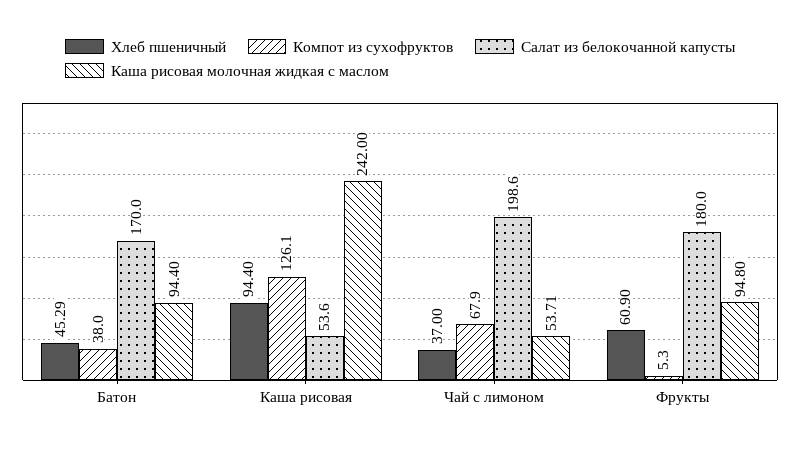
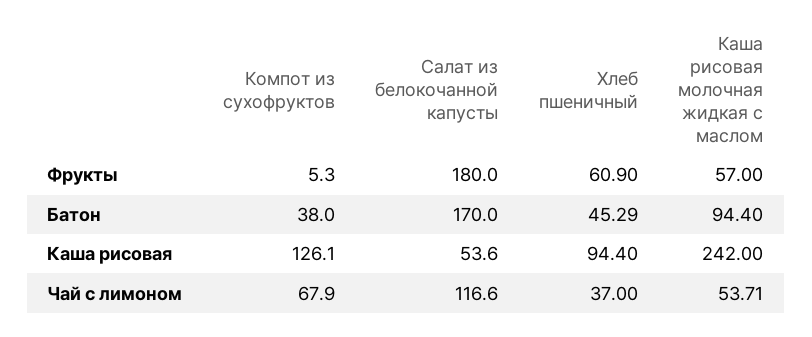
  {
    "Хлеб пшеничный": {
      "Батон": 45.29,
      "Каша рисовая": 94.4,
      "Чай с лимоном": 37,
      "Фрукты": 60.9
    },
    "Компот из сухофруктов": {
      "Батон": 38,
      "Каша рисовая": 126.1,
      "Чай с лимоном": 67.9,
      "Фрукты": 5.3
    },
    "Салат из белокочанной капусты": {
      "Батон": 170,
      "Каша рисовая": 53.6,
-     "Чай с лимоном": 198.6,
+     "Чай с лимоном": 116.6,
      "Фрукты": 180
    },
    "Каша рисовая молочная жидкая с маслом": {
      "Батон": 94.4,
      "Каша рисовая": 242,
      "Чай с лимоном": 53.71,
-     "Фрукты": 94.8
+     "Фрукты": 57
    }
  }

